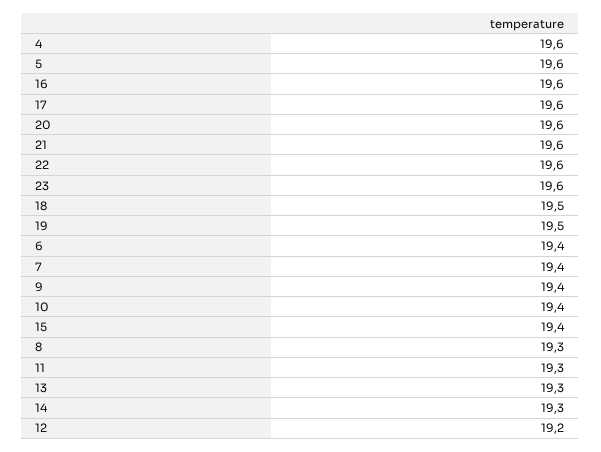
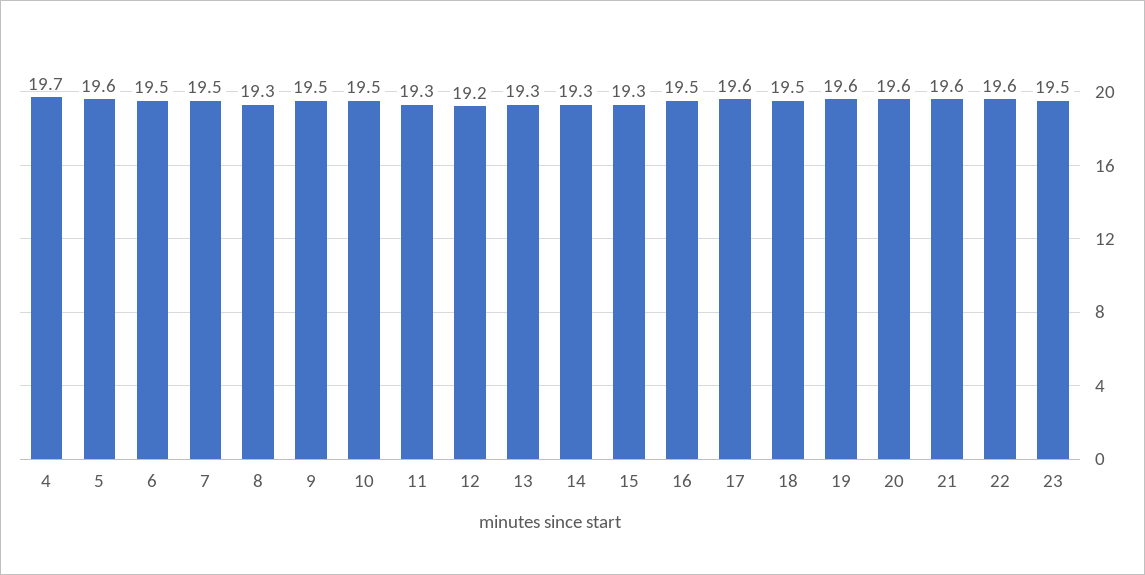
  {
-   "4": 19.6,
+   "4": 19.7,
    "5": 19.6,
-   "16": 19.6,
+   "16": 19.5,
    "17": 19.6,
    "20": 19.6,
    "21": 19.6,
    "22": 19.6,
-   "23": 19.6,
+   "23": 19.5,
    "18": 19.5,
-   "19": 19.5,
+   "19": 19.6,
-   "6": 19.4,
+   "6": 19.5,
-   "7": 19.4,
+   "7": 19.5,
-   "9": 19.4,
+   "9": 19.5,
-   "10": 19.4,
+   "10": 19.5,
-   "15": 19.4,
+   "15": 19.3,
    "8": 19.3,
    "11": 19.3,
    "13": 19.3,
    "14": 19.3,
    "12": 19.2
  }

